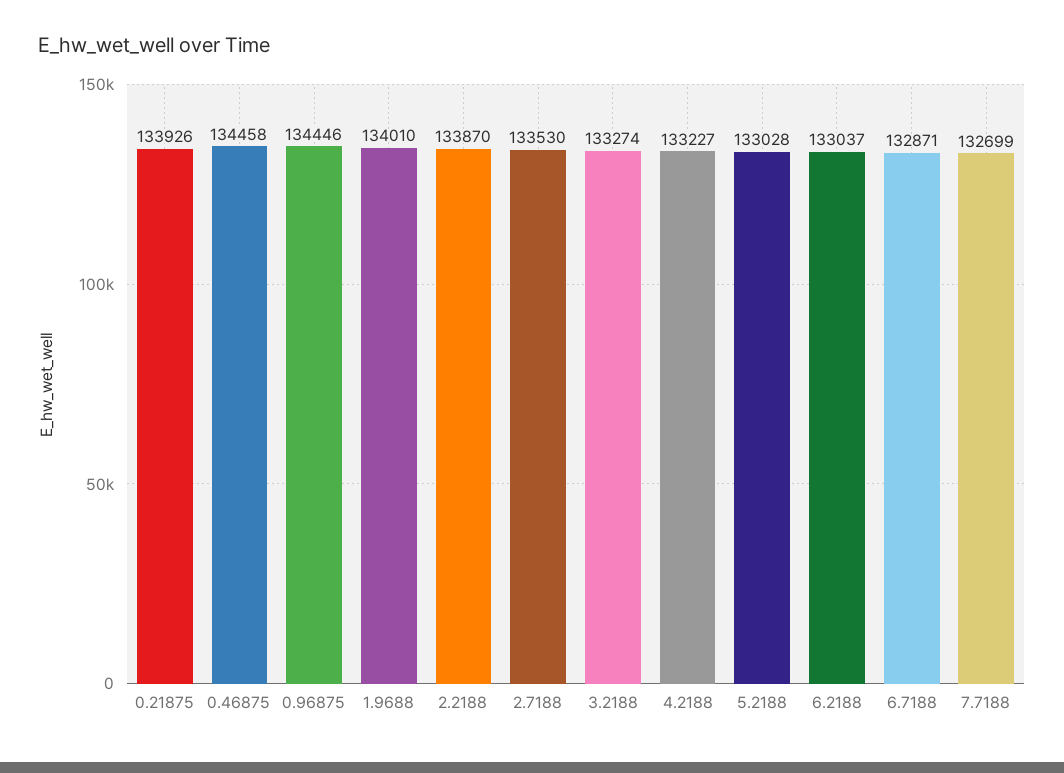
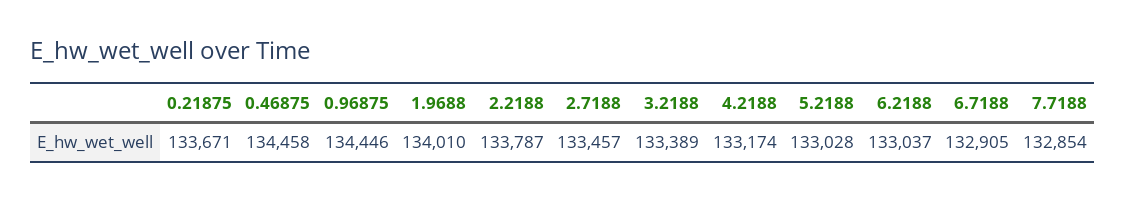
  {
-   "0.21875": 133926,
+   "0.21875": 133671,
    "0.46875": 134458,
    "0.96875": 134446,
    "1.9688": 134010,
-   "2.2188": 133870,
+   "2.2188": 133787,
-   "2.7188": 133530,
+   "2.7188": 133457,
-   "3.2188": 133274,
+   "3.2188": 133389,
-   "4.2188": 133227,
+   "4.2188": 133174,
    "5.2188": 133028,
    "6.2188": 133037,
-   "6.7188": 132871,
+   "6.7188": 132905,
-   "7.7188": 132699
+   "7.7188": 132854
  }

